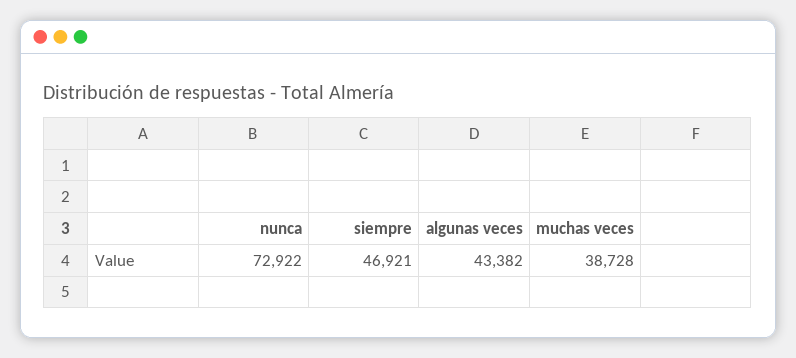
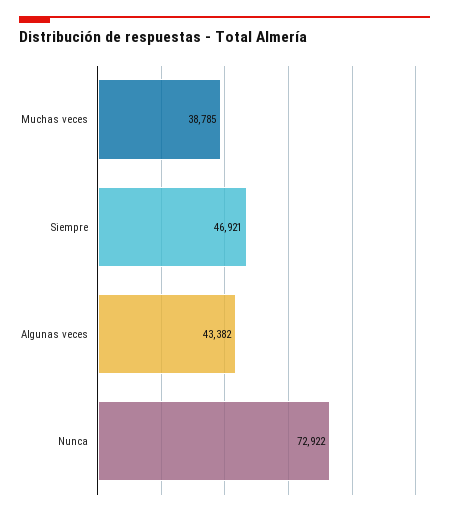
  {
    "nunca": 72922,
    "siempre": 46921,
    "algunas veces": 43382,
-   "muchas veces": 38728
+   "muchas veces": 38785
  }

